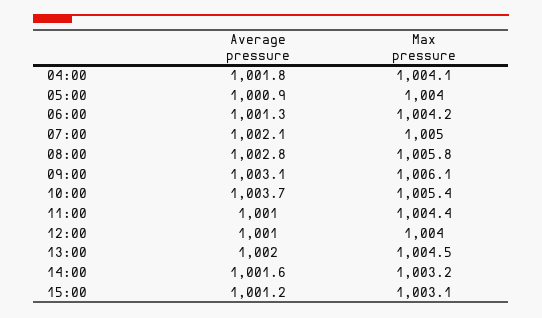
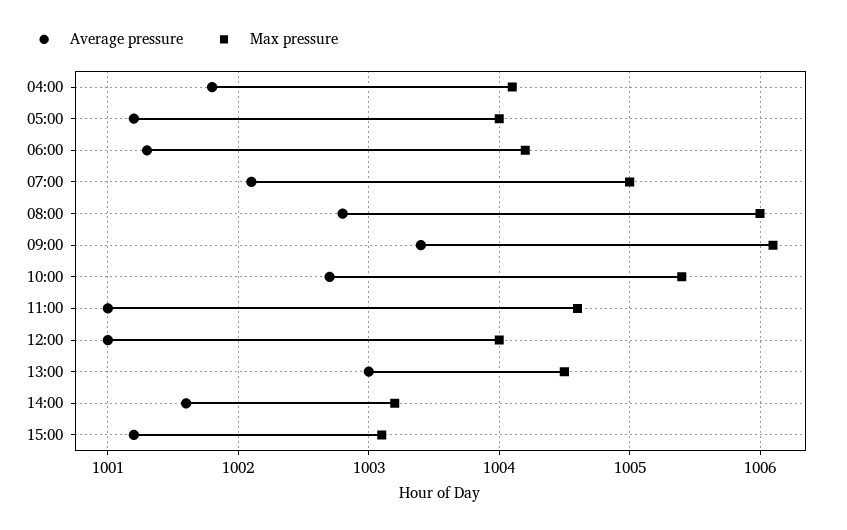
  {
    "Average pressure": {
      "04:00": 1001.8,
-     "05:00": 1000.9,
+     "05:00": 1001.2,
      "06:00": 1001.3,
      "07:00": 1002.1,
      "08:00": 1002.8,
-     "09:00": 1003.1,
+     "09:00": 1003.4,
-     "10:00": 1003.7,
+     "10:00": 1002.7,
      "11:00": 1001,
      "12:00": 1001,
-     "13:00": 1002,
+     "13:00": 1003,
      "14:00": 1001.6,
      "15:00": 1001.2
    },
    "Max pressure": {
      "04:00": 1004.1,
      "05:00": 1004,
      "06:00": 1004.2,
      "07:00": 1005,
-     "08:00": 1005.8,
+     "08:00": 1006,
      "09:00": 1006.1,
      "10:00": 1005.4,
-     "11:00": 1004.4,
+     "11:00": 1004.6,
      "12:00": 1004,
      "13:00": 1004.5,
      "14:00": 1003.2,
      "15:00": 1003.1
    }
  }

